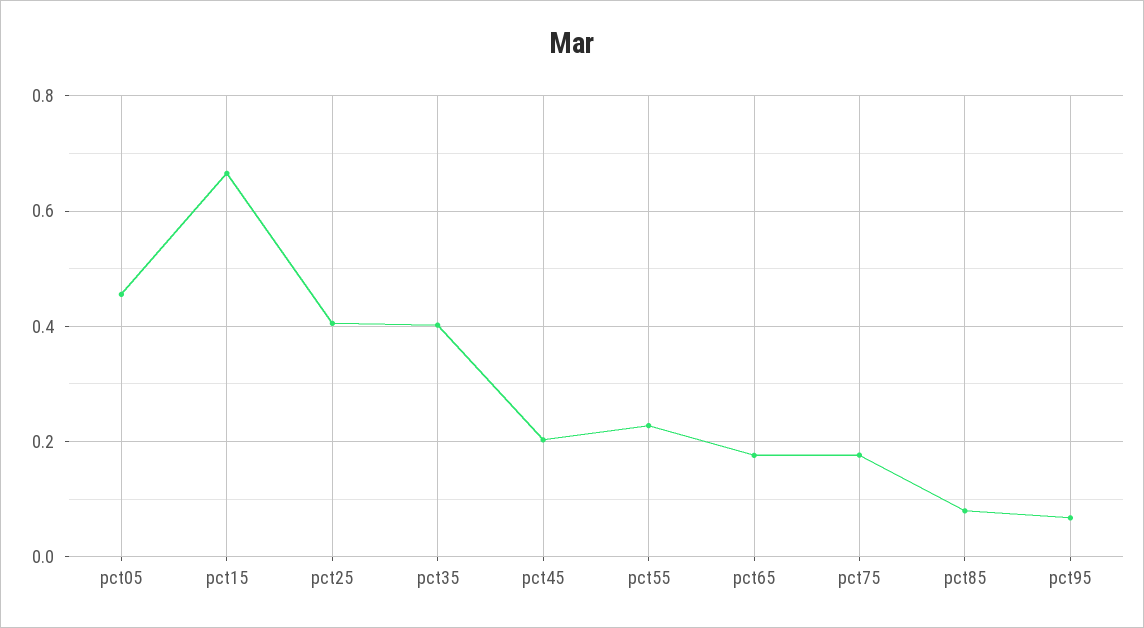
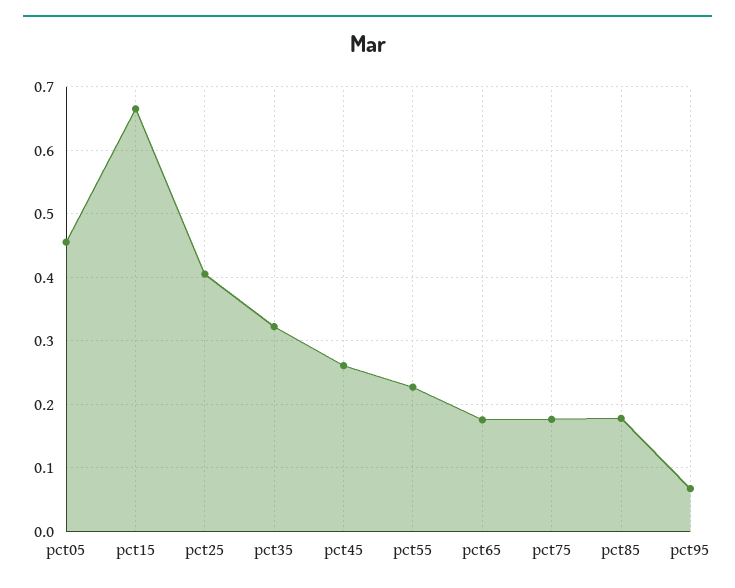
  {
    "pct05": 0.46,
    "pct15": 0.67,
    "pct25": 0.41,
-   "pct35": 0.4,
+   "pct35": 0.32,
-   "pct45": 0.2,
+   "pct45": 0.26,
    "pct55": 0.23,
    "pct65": 0.18,
    "pct75": 0.18,
-   "pct85": 0.08,
+   "pct85": 0.18,
    "pct95": 0.07
  }

